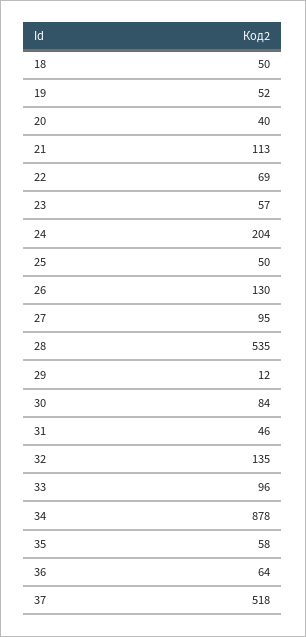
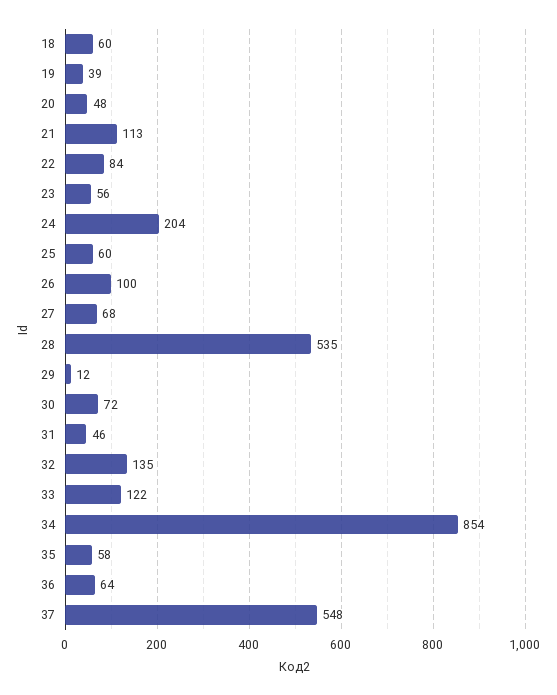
  {
-   "18": 50,
+   "18": 60,
-   "19": 52,
+   "19": 39,
-   "20": 40,
+   "20": 48,
    "21": 113,
-   "22": 69,
+   "22": 84,
-   "23": 57,
+   "23": 56,
    "24": 204,
-   "25": 50,
+   "25": 60,
-   "26": 130,
+   "26": 100,
-   "27": 95,
+   "27": 68,
    "28": 535,
    "29": 12,
-   "30": 84,
+   "30": 72,
    "31": 46,
    "32": 135,
-   "33": 96,
+   "33": 122,
-   "34": 878,
+   "34": 854,
    "35": 58,
    "36": 64,
-   "37": 518
+   "37": 548
  }

